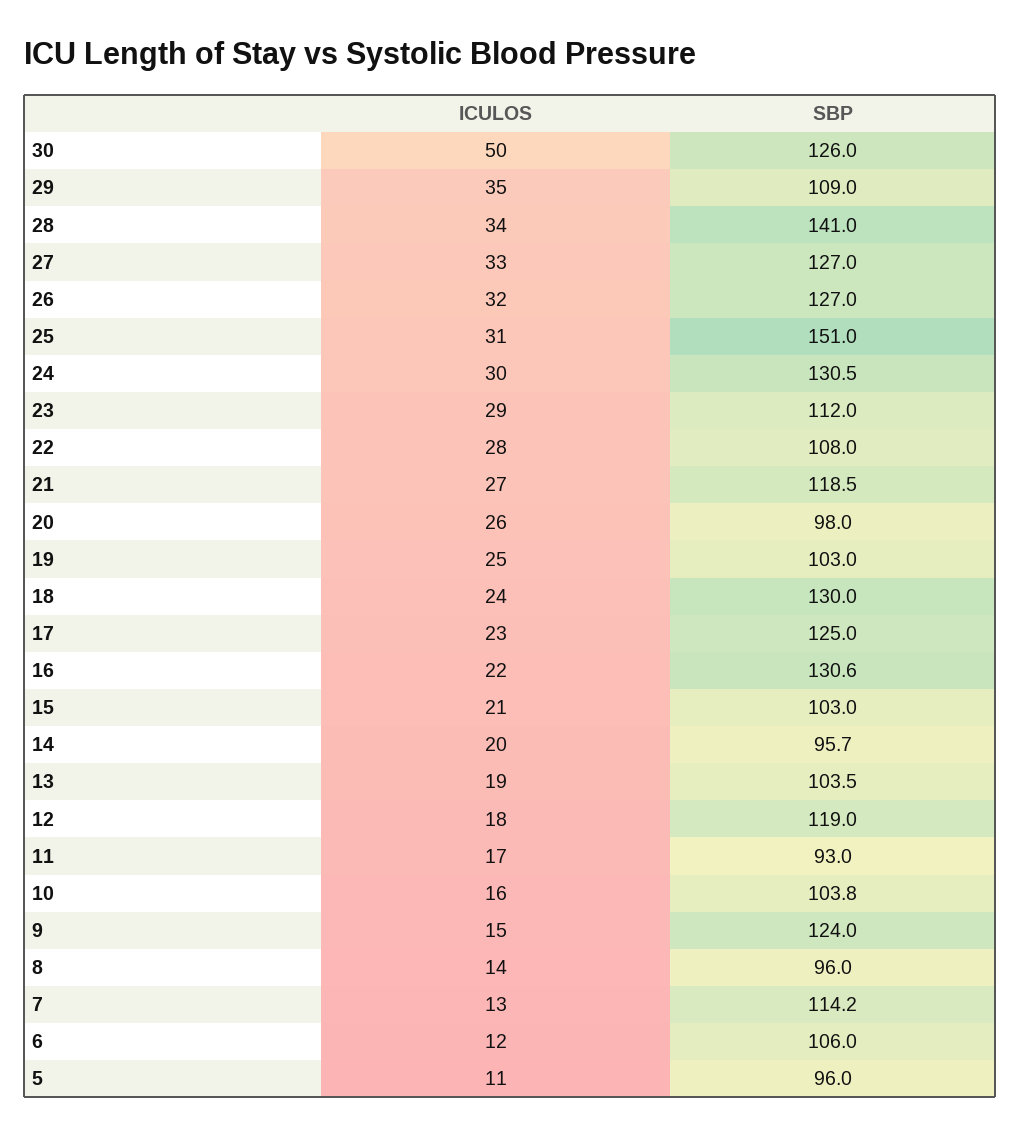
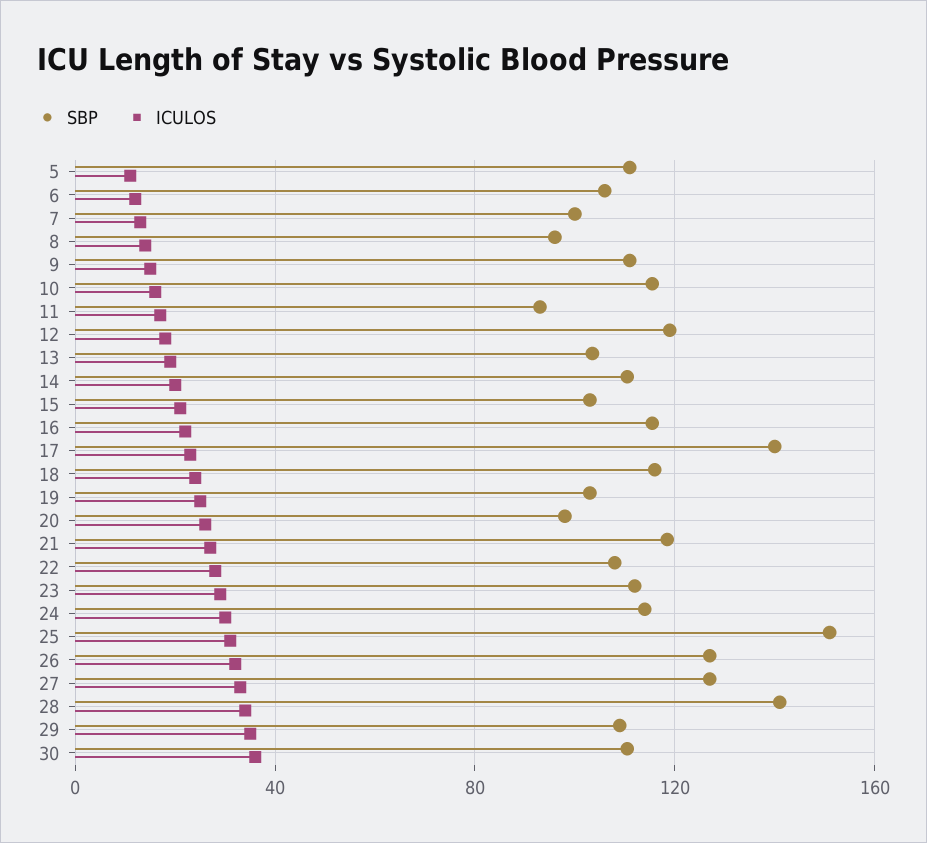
  {
    "ICULOS": {
-     "30": 50,
+     "30": 35,
      "29": 35,
      "28": 34,
      "27": 33,
      "26": 32,
      "25": 31,
      "24": 30,
      "23": 29,
      "22": 28,
      "21": 27,
      "20": 26,
      "19": 25,
      "18": 24,
      "17": 23,
      "16": 22,
      "15": 21,
      "14": 20,
      "13": 19,
      "12": 18,
      "11": 17,
      "10": 16,
      "9": 15,
      "8": 14,
      "7": 13,
      "6": 12,
      "5": 11
    },
    "SBP": {
-     "30": 126,
+     "30": 110,
      "29": 109,
      "28": 141,
      "27": 127,
      "26": 127,
      "25": 151,
-     "24": 130.5,
+     "24": 115,
      "23": 112,
      "22": 108,
      "21": 118.5,
      "20": 98,
      "19": 103,
-     "18": 130,
+     "18": 115,
-     "17": 125,
+     "17": 140,
-     "16": 130.6,
+     "16": 115,
      "15": 103,
-     "14": 95.7,
+     "14": 110,
      "13": 103.5,
      "12": 119,
      "11": 93,
-     "10": 103.8,
+     "10": 115,
-     "9": 124,
+     "9": 110,
      "8": 96,
-     "7": 114.2,
+     "7": 100,
      "6": 106,
-     "5": 96
+     "5": 110
    }
  }

